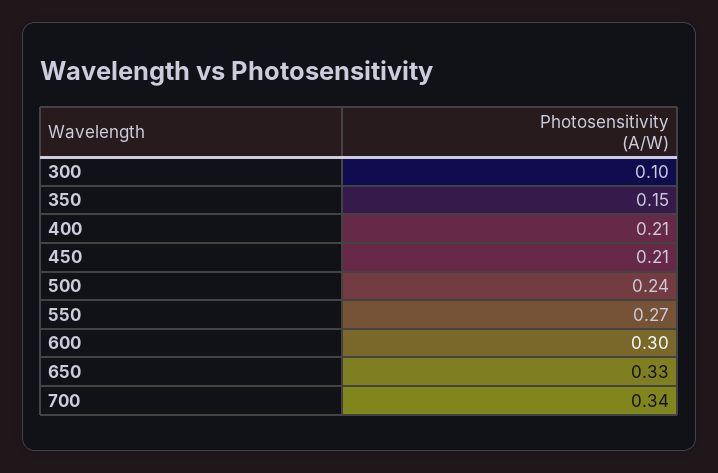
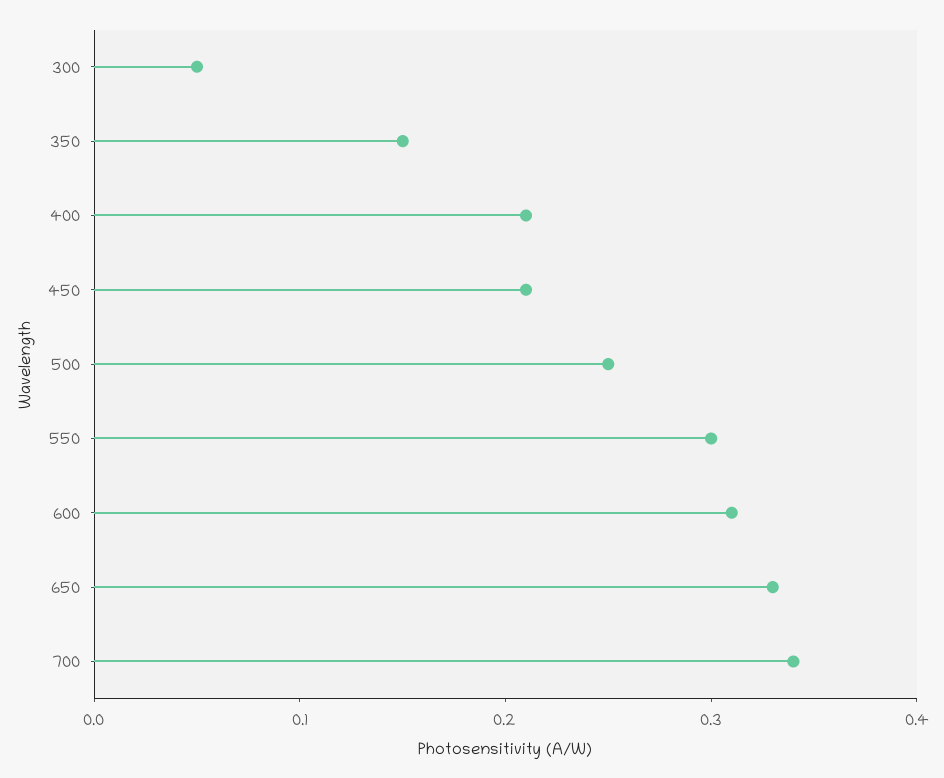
  {
-   "300": 0.1,
+   "300": 0.05,
    "350": 0.15,
    "400": 0.21,
    "450": 0.21,
-   "500": 0.24,
+   "500": 0.25,
-   "550": 0.27,
+   "550": 0.3,
-   "600": 0.3,
+   "600": 0.31,
    "650": 0.33,
    "700": 0.34
  }

